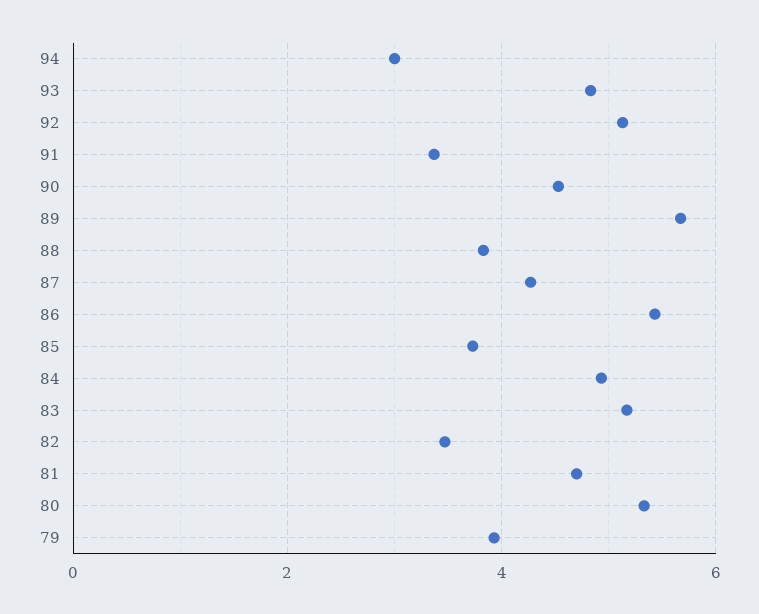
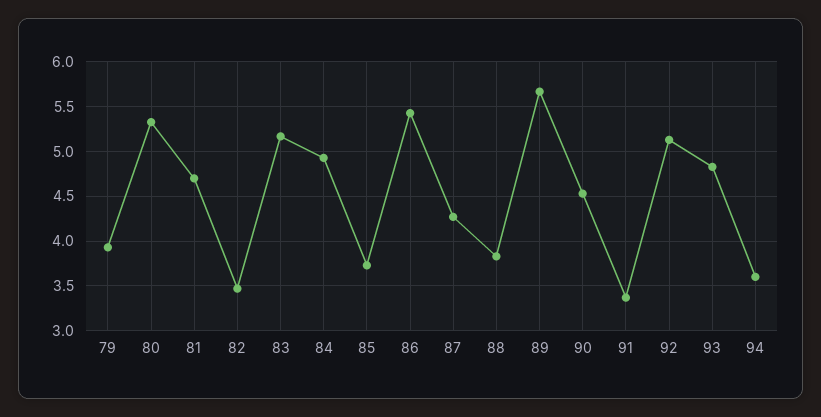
  {
-   "94": 3,
+   "94": 3.6,
    "93": 4.8,
    "92": 5.1,
    "91": 3.4,
    "90": 4.5,
    "89": 5.7,
    "88": 3.8,
    "87": 4.3,
    "86": 5.4,
    "85": 3.7,
    "84": 4.9,
    "83": 5.2,
    "82": 3.5,
    "81": 4.7,
    "80": 5.3,
    "79": 3.9
  }

